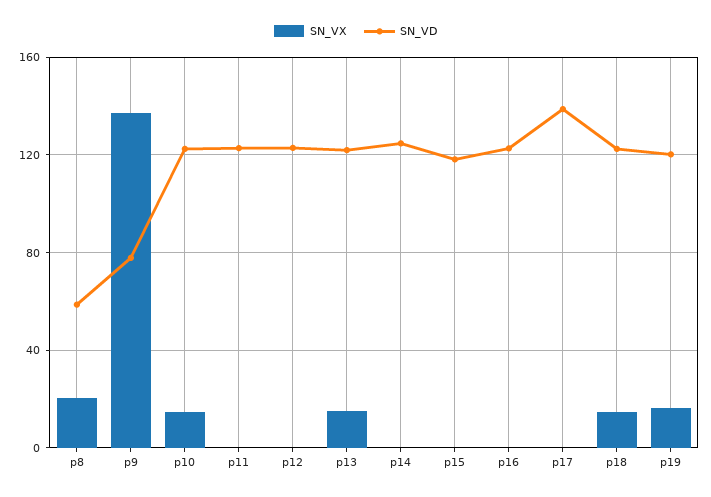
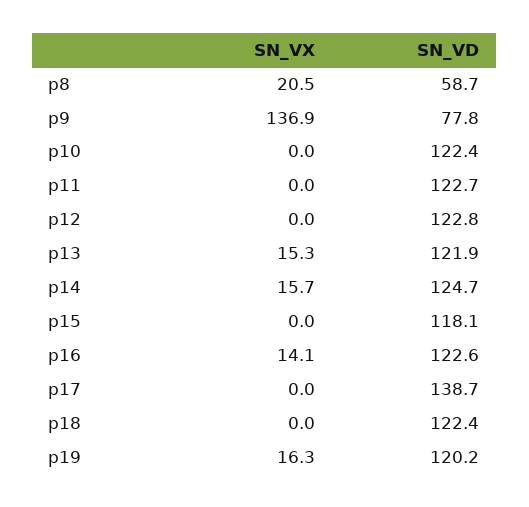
  {
    "SN_VX": {
      "p8": 20.5,
      "p9": 136.9,
-     "p10": 15,
+     "p10": 0,
      "p11": 0,
      "p12": 0,
      "p13": 15.3,
-     "p14": 0,
+     "p14": 15.7,
      "p15": 0,
-     "p16": 0,
+     "p16": 14.1,
      "p17": 0,
-     "p18": 15,
+     "p18": 0,
      "p19": 16.3
    },
    "SN_VD": {
      "p8": 58.7,
      "p9": 77.8,
      "p10": 122.4,
      "p11": 122.7,
      "p12": 122.8,
      "p13": 121.9,
      "p14": 124.7,
      "p15": 118.1,
      "p16": 122.6,
      "p17": 138.7,
      "p18": 122.4,
      "p19": 120.2
    }
  }

